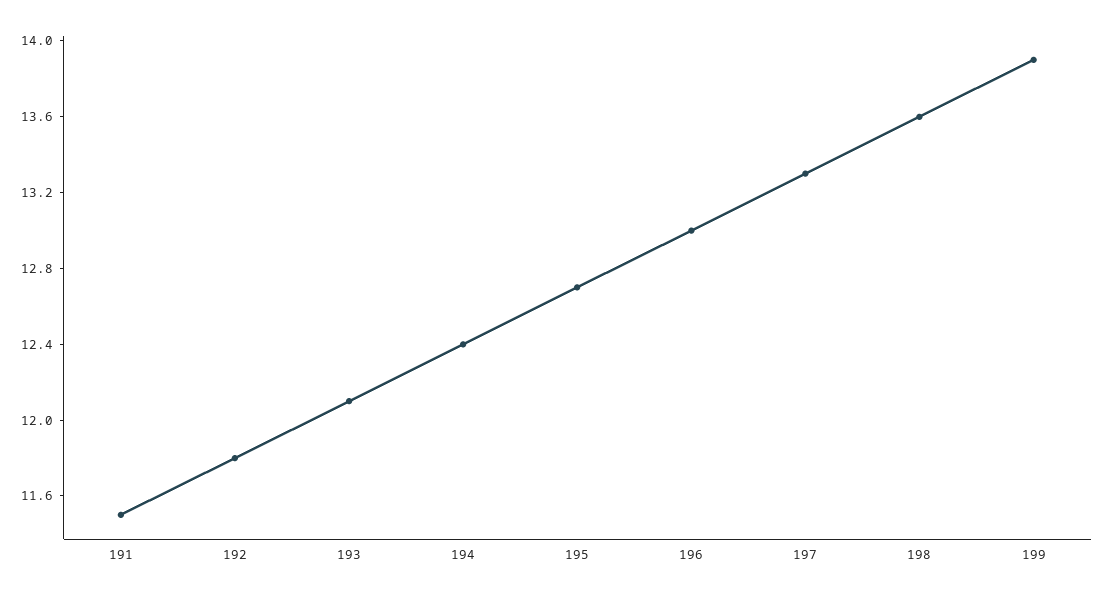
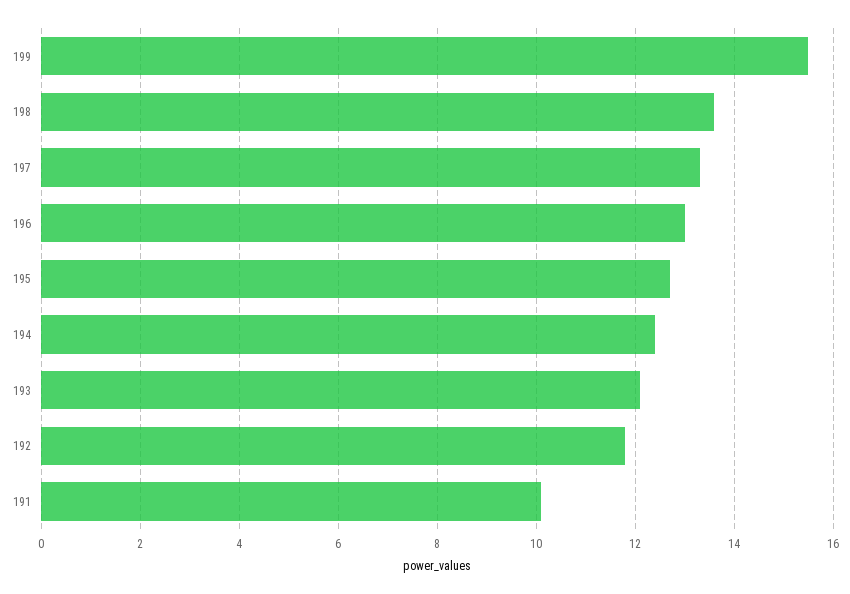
  {
-   "191": 11.5,
+   "191": 10,
    "192": 11.8,
    "193": 12.1,
    "194": 12.4,
    "195": 12.7,
    "196": 13,
    "197": 13.3,
    "198": 13.6,
-   "199": 13.9
+   "199": 15.5
  }

